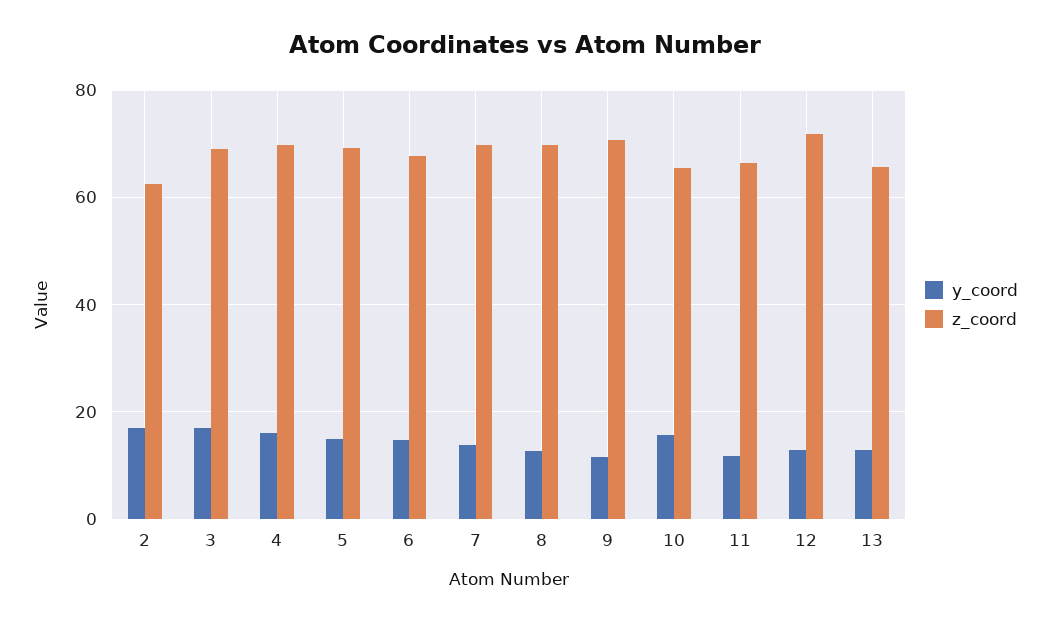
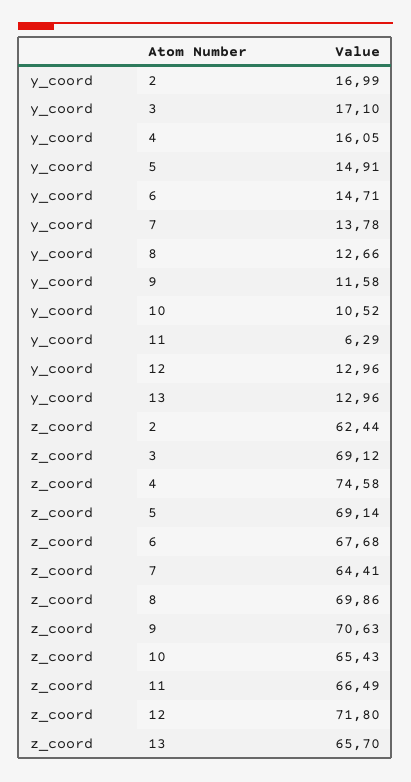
  {
    "y_coord": {
      "2": 16.99,
      "3": 17.1,
      "4": 16.05,
      "5": 14.91,
      "6": 14.71,
      "7": 13.78,
      "8": 12.66,
      "9": 11.58,
-     "10": 16,
+     "10": 10.52,
-     "11": 12,
+     "11": 6.29,
      "12": 12.96,
      "13": 12.96
    },
    "z_coord": {
      "2": 62.44,
      "3": 69.12,
-     "4": 70,
+     "4": 74.58,
      "5": 69.14,
      "6": 67.68,
-     "7": 70,
+     "7": 64.41,
      "8": 69.86,
      "9": 70.63,
      "10": 65.43,
      "11": 66.49,
      "12": 71.8,
      "13": 65.7
    }
  }

